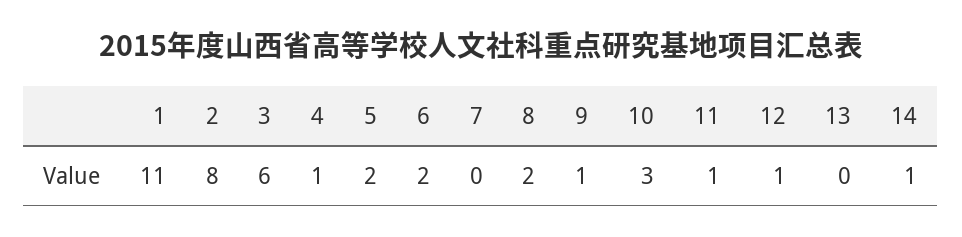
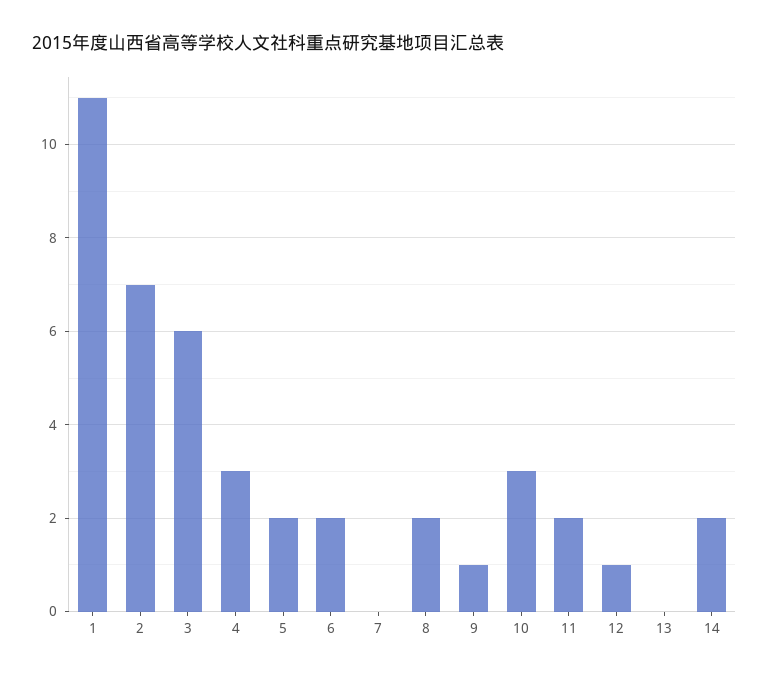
  {
    "1": 11,
-   "2": 8,
+   "2": 7,
    "3": 6,
-   "4": 1,
+   "4": 3,
    "5": 2,
    "6": 2,
    "7": 0,
    "8": 2,
    "9": 1,
    "10": 3,
-   "11": 1,
+   "11": 2,
    "12": 1,
    "13": 0,
-   "14": 1
+   "14": 2
  }

